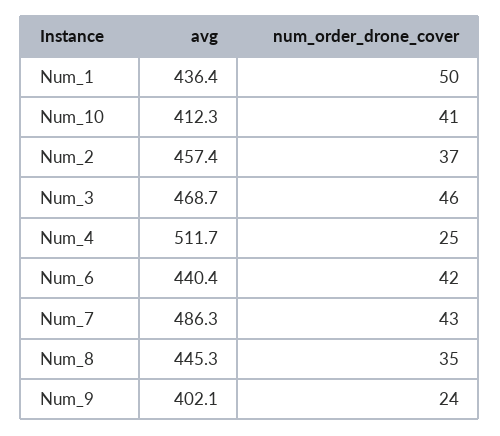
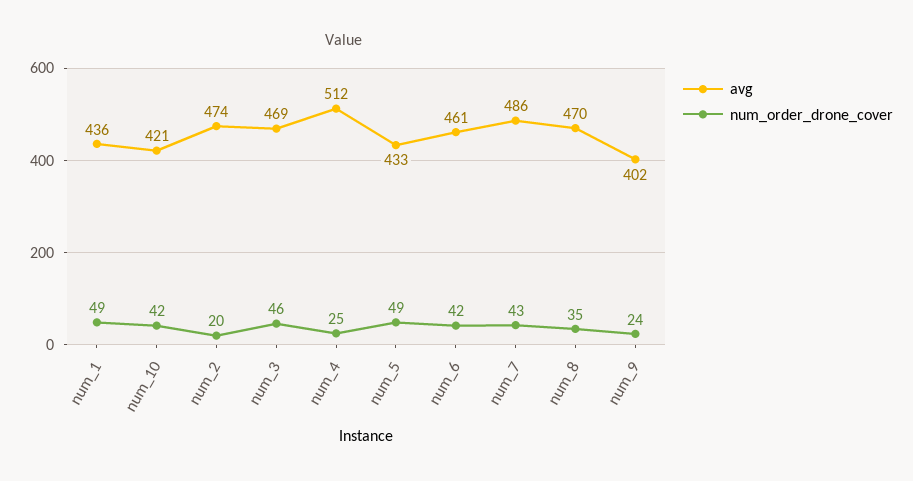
  {
    "avg": {
      "Num_1": 436.4,
-     "Num_10": 412.3,
+     "Num_10": 421,
-     "Num_2": 457.4,
+     "Num_2": 474,
      "Num_3": 468.7,
      "Num_4": 511.7,
-     "Num_6": 440.4,
+     "Num_6": 461,
      "Num_7": 486.3,
-     "Num_8": 445.3,
+     "Num_8": 470,
-     "Num_9": 402.1
+     "Num_9": 402.1,
+     "num_5": 433
    },
    "num_order_drone_cover": {
-     "Num_1": 50,
+     "Num_1": 49,
-     "Num_10": 41,
+     "Num_10": 42,
-     "Num_2": 37,
+     "Num_2": 20,
      "Num_3": 46,
      "Num_4": 25,
      "Num_6": 42,
      "Num_7": 43,
      "Num_8": 35,
-     "Num_9": 24
+     "Num_9": 24,
+     "num_5": 49
    }
  }

